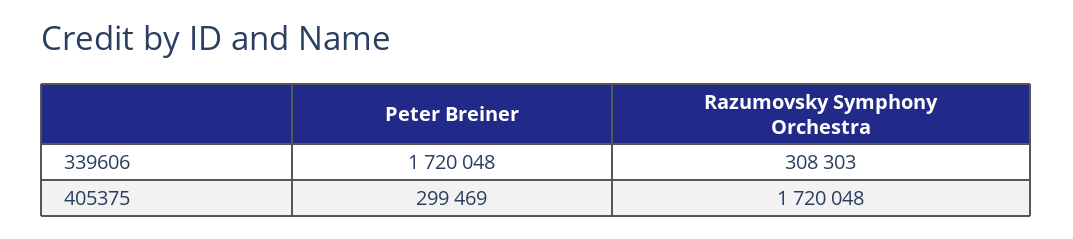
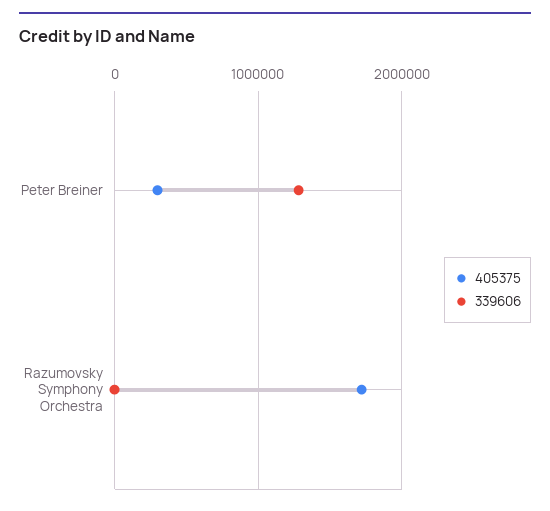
  {
    "339606": {
-     "Peter Breiner": 1720048,
+     "Peter Breiner": 1300000,
-     "Razumovsky Symphony Orchestra": 308303
+     "Razumovsky Symphony Orchestra": 0
    },
    "405375": {
      "Peter Breiner": 299469,
      "Razumovsky Symphony Orchestra": 1720048
    }
  }

